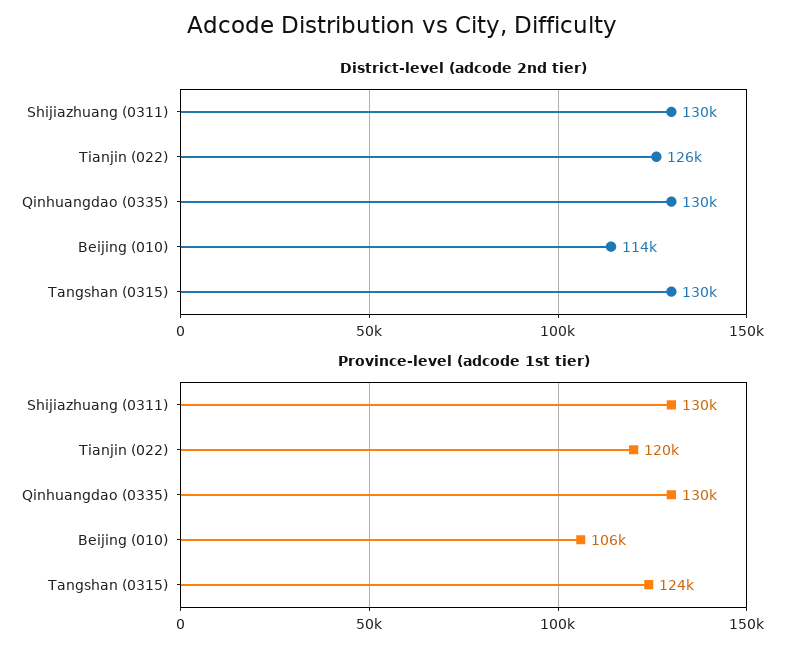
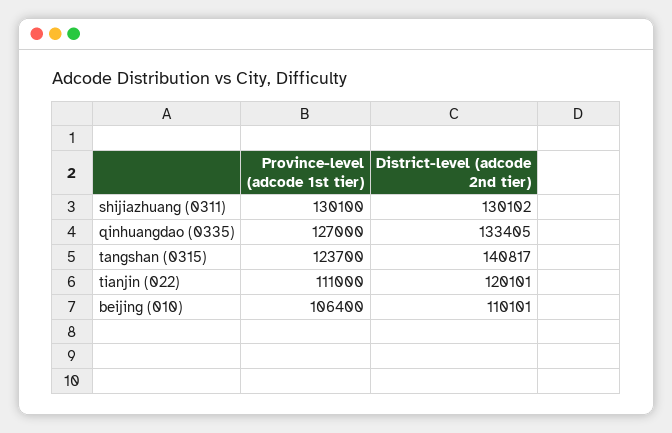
  {
    "District-level (adcode 2nd tier)": {
      "Shijiazhuang (0311)": 130102,
-     "Tianjin (022)": 126000,
+     "Tianjin (022)": 120101,
-     "Qinhuangdao (0335)": 130000,
+     "Qinhuangdao (0335)": 133405,
-     "Beijing (010)": 114000,
+     "Beijing (010)": 110101,
-     "Tangshan (0315)": 130000
+     "Tangshan (0315)": 140817
    },
    "Province-level (adcode 1st tier)": {
      "Shijiazhuang (0311)": 130100,
-     "Tianjin (022)": 120000,
+     "Tianjin (022)": 111000,
-     "Qinhuangdao (0335)": 130000,
+     "Qinhuangdao (0335)": 127000,
      "Beijing (010)": 106400,
      "Tangshan (0315)": 123700
    }
  }

